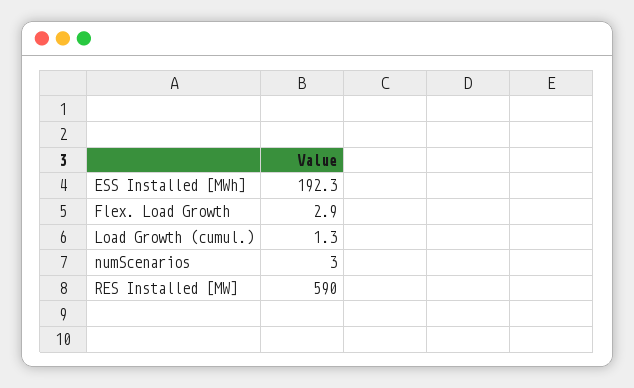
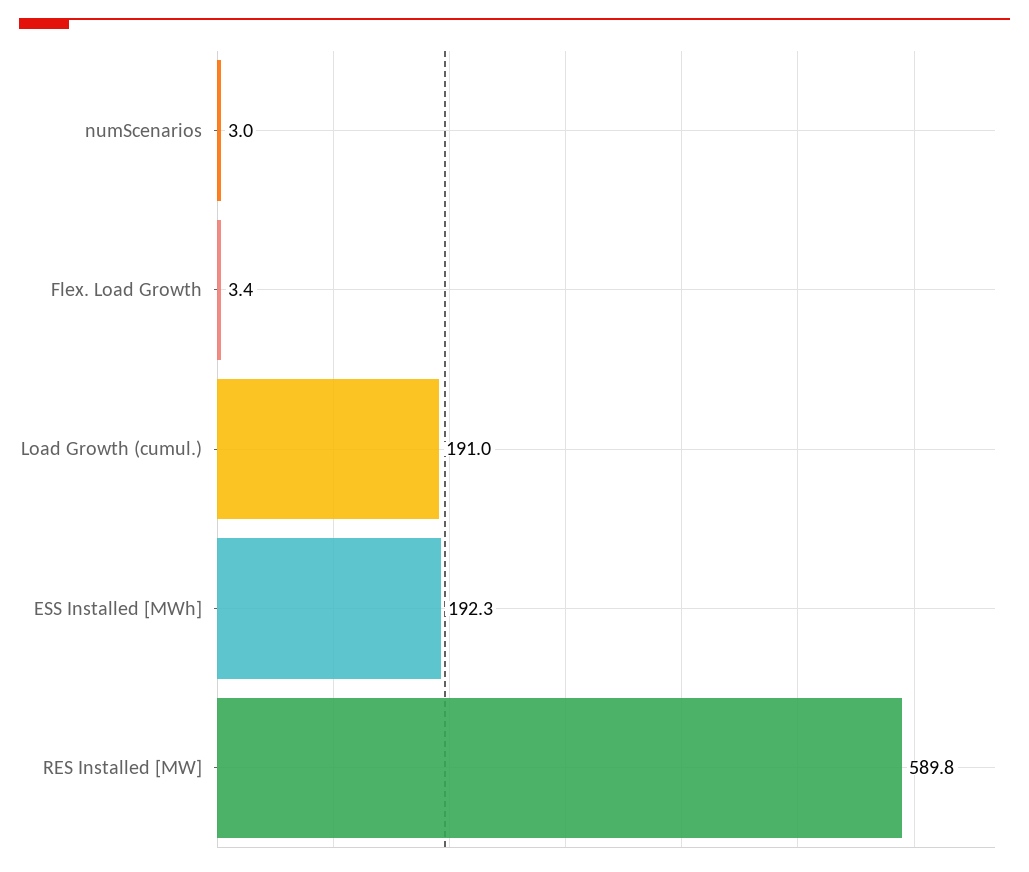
  {
    "ESS Installed [MWh]": 192.3,
-   "Flex. Load Growth": 2.9,
+   "Flex. Load Growth": 3.4,
-   "Load Growth (cumul.)": 1.3,
+   "Load Growth (cumul.)": 191,
    "numScenarios": 3,
-   "RES Installed [MW]": 590
+   "RES Installed [MW]": 589.8
  }

